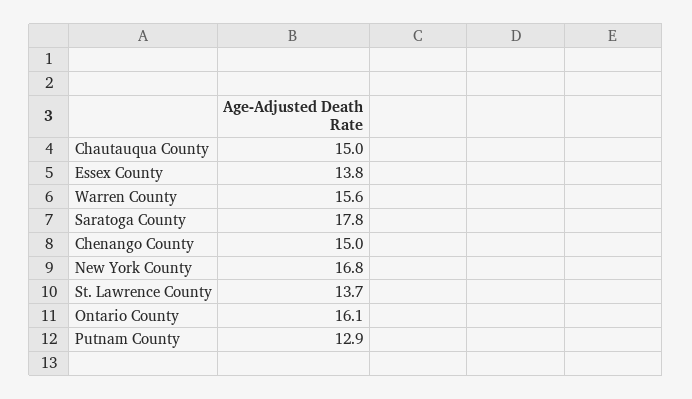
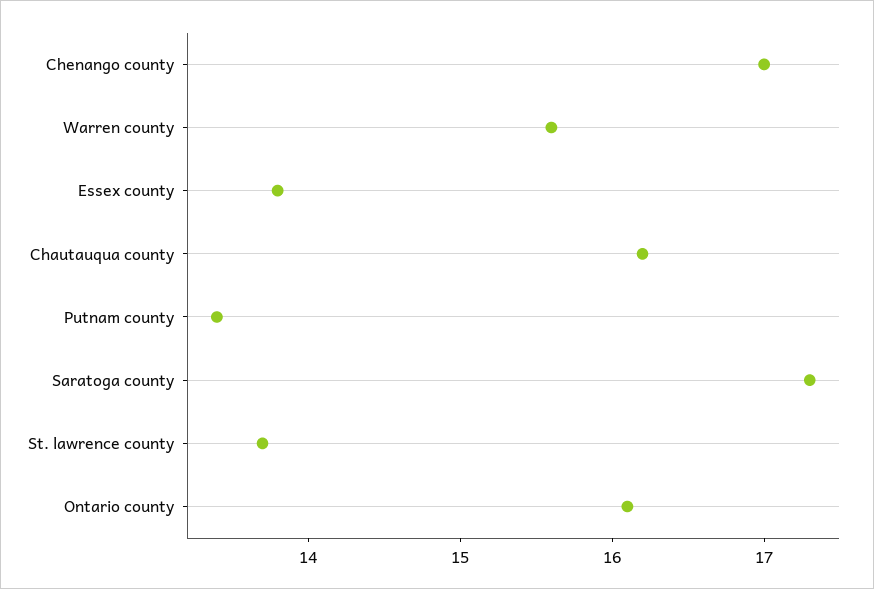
  {
-   "Chautauqua County": 15,
+   "Chautauqua County": 16.2,
    "Essex County": 13.8,
    "Warren County": 15.6,
-   "Saratoga County": 17.8,
+   "Saratoga County": 17.3,
-   "Chenango County": 15,
+   "Chenango County": 17,
-   "New York County": 16.8,
    "St. Lawrence County": 13.7,
    "Ontario County": 16.1,
-   "Putnam County": 12.9
+   "Putnam County": 13.4
  }

